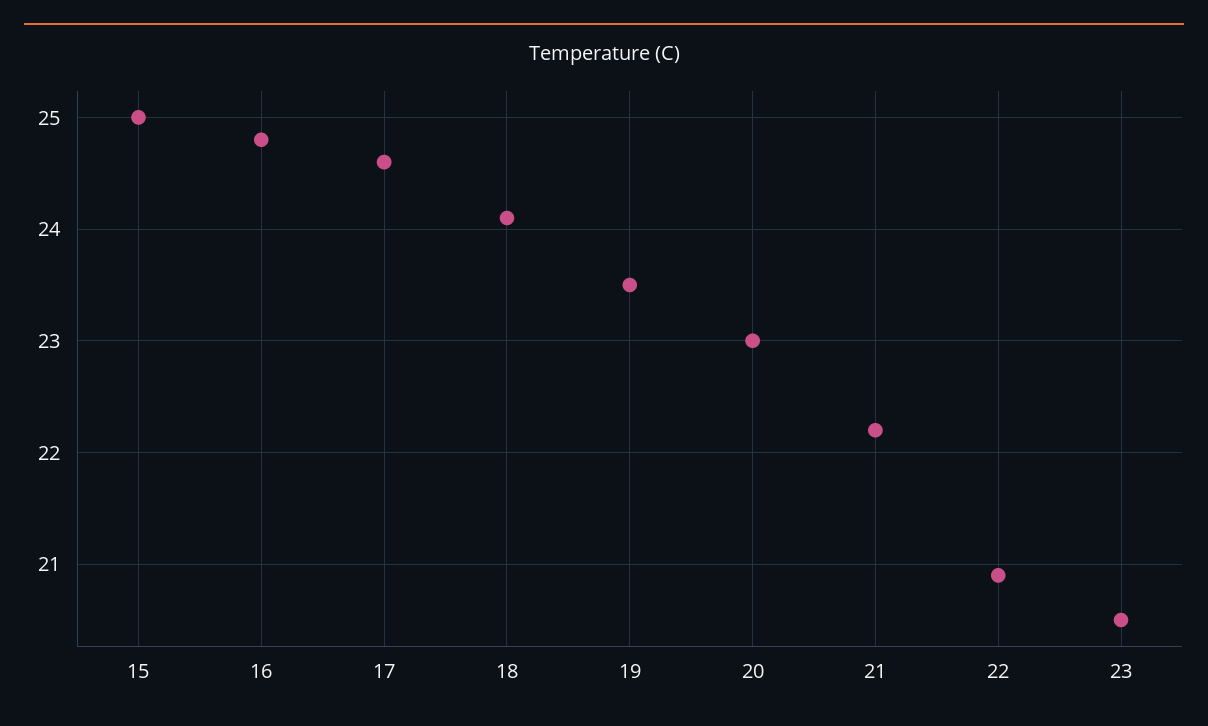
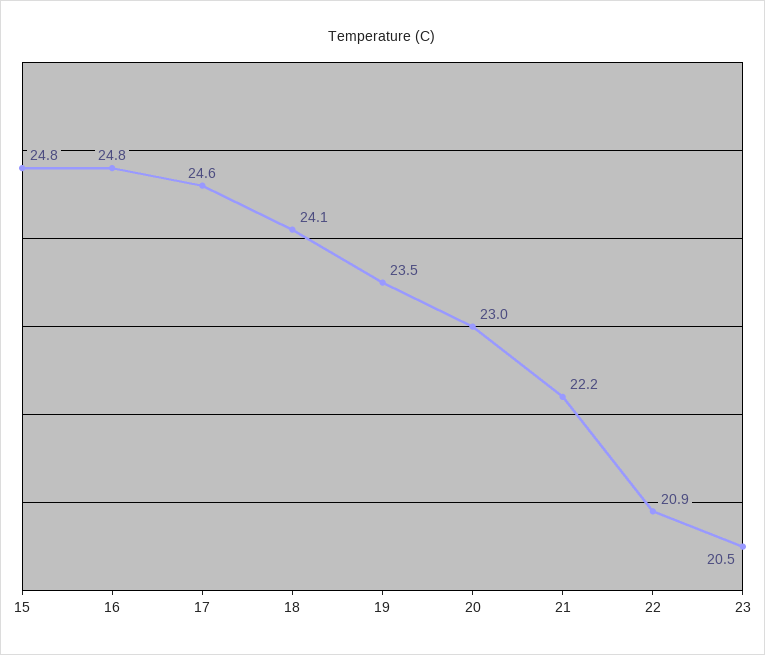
  {
-   "15": 25,
+   "15": 24.8,
    "16": 24.8,
    "17": 24.6,
    "18": 24.1,
    "19": 23.5,
    "20": 23,
    "21": 22.2,
    "22": 20.9,
    "23": 20.5
  }

